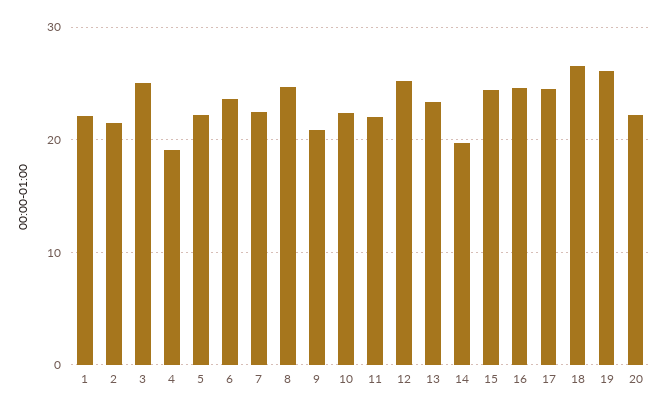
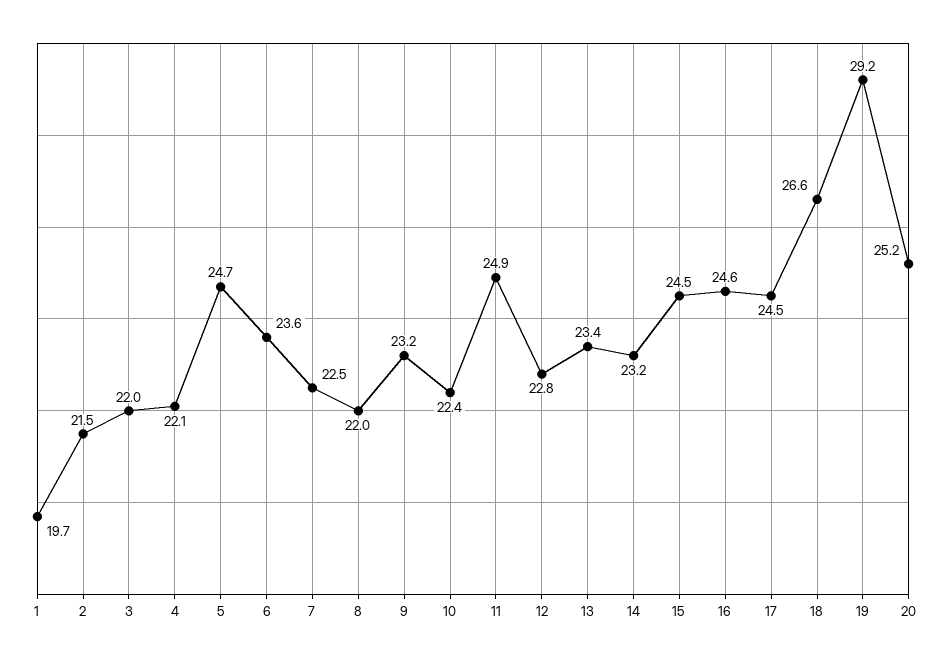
  {
-   "1": 22,
+   "1": 19.7,
    "2": 21.5,
-   "3": 25,
+   "3": 22,
-   "4": 19,
+   "4": 22.1,
-   "5": 22,
+   "5": 24.7,
    "6": 23.6,
    "7": 22.5,
-   "8": 25,
+   "8": 22,
-   "9": 21,
+   "9": 23.2,
    "10": 22.4,
-   "11": 22,
+   "11": 24.9,
-   "12": 25,
+   "12": 22.8,
    "13": 23.4,
-   "14": 20,
+   "14": 23.2,
    "15": 24.5,
    "16": 24.6,
    "17": 24.5,
    "18": 26.6,
-   "19": 26,
+   "19": 29.2,
-   "20": 22
+   "20": 25.2
  }

